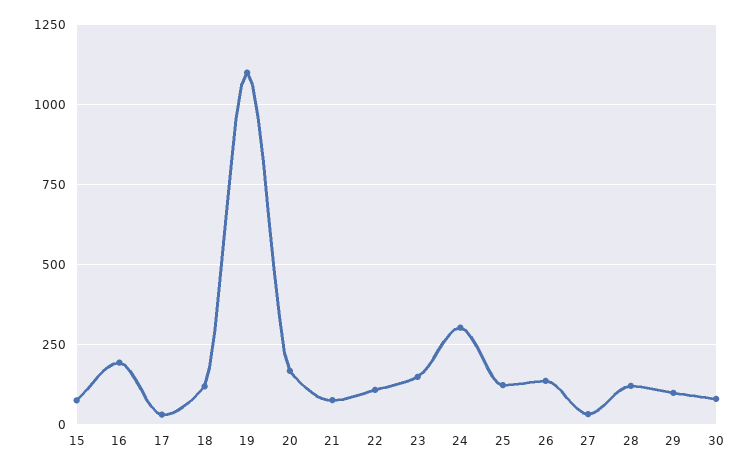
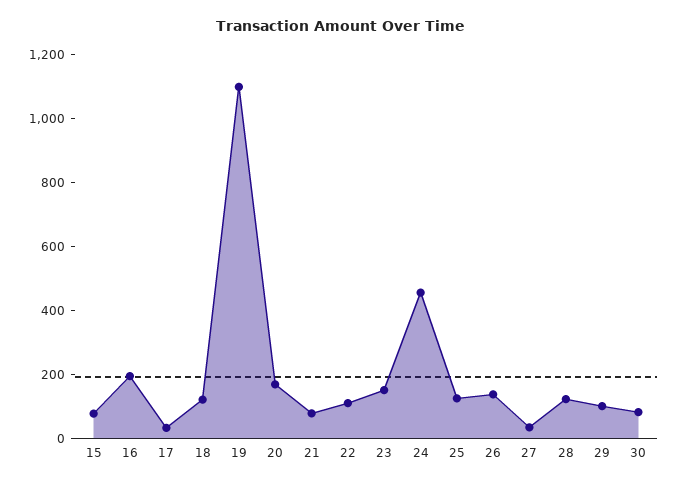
  {
    "15": 75,
    "16": 200,
    "17": 25,
    "18": 125,
    "19": 1100,
    "20": 175,
    "21": 75,
    "22": 100,
    "23": 150,
-   "24": 300,
+   "24": 450,
    "25": 125,
    "26": 125,
    "27": 25,
    "28": 125,
    "29": 100,
    "30": 75
  }

